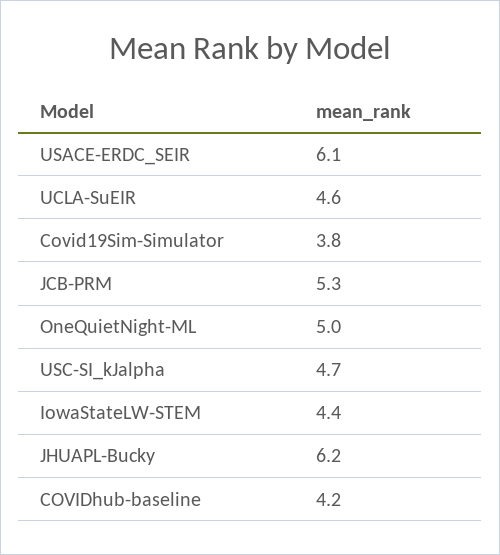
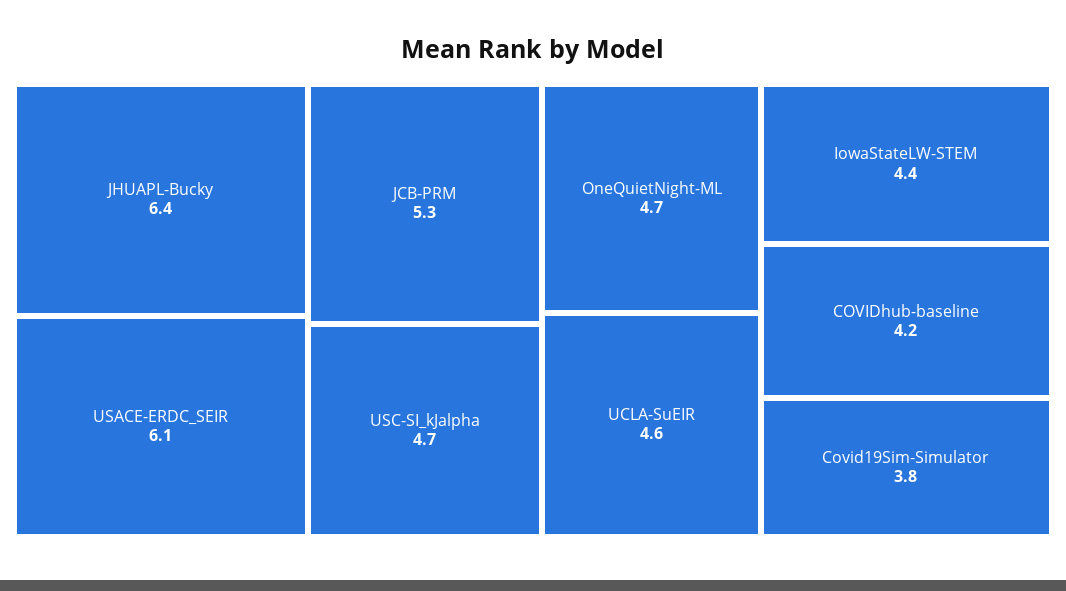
  {
    "USACE-ERDC_SEIR": 6.1,
    "UCLA-SuEIR": 4.6,
    "Covid19Sim-Simulator": 3.8,
    "JCB-PRM": 5.3,
-   "OneQuietNight-ML": 5,
+   "OneQuietNight-ML": 4.7,
    "USC-SI_kJalpha": 4.7,
    "IowaStateLW-STEM": 4.4,
-   "JHUAPL-Bucky": 6.2,
+   "JHUAPL-Bucky": 6.4,
    "COVIDhub-baseline": 4.2
  }

